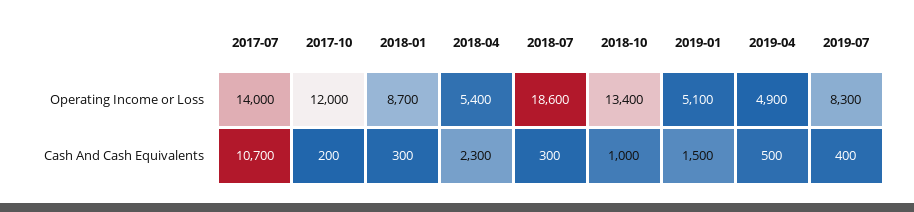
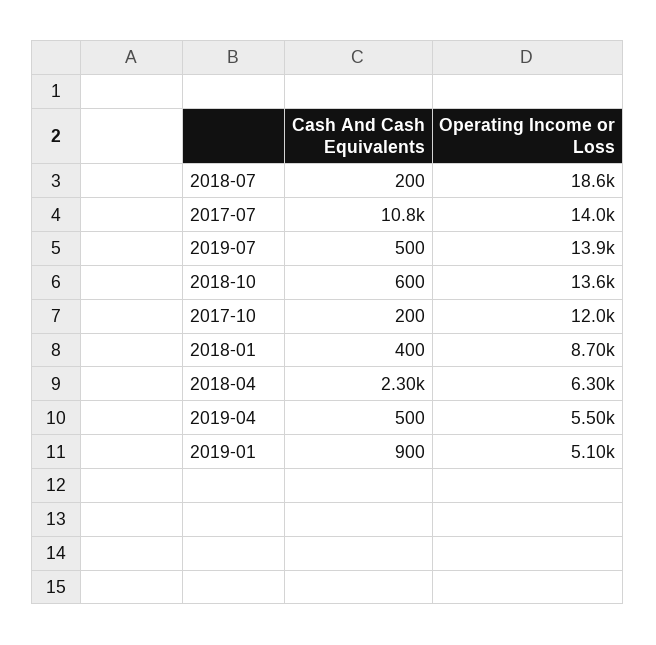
  {
    "2017-07": {
      "Operating Income or Loss": 14000,
-     "Cash And Cash Equivalents": 10700
+     "Cash And Cash Equivalents": 10800
    },
    "2017-10": {
      "Operating Income or Loss": 12000,
      "Cash And Cash Equivalents": 200
    },
    "2018-01": {
      "Operating Income or Loss": 8700,
-     "Cash And Cash Equivalents": 300
+     "Cash And Cash Equivalents": 400
    },
    "2018-04": {
-     "Operating Income or Loss": 5400,
+     "Operating Income or Loss": 6300,
      "Cash And Cash Equivalents": 2300
    },
    "2018-07": {
      "Operating Income or Loss": 18600,
-     "Cash And Cash Equivalents": 300
+     "Cash And Cash Equivalents": 200
    },
    "2018-10": {
-     "Operating Income or Loss": 13400,
+     "Operating Income or Loss": 13600,
-     "Cash And Cash Equivalents": 1000
+     "Cash And Cash Equivalents": 600
    },
    "2019-01": {
      "Operating Income or Loss": 5100,
-     "Cash And Cash Equivalents": 1500
+     "Cash And Cash Equivalents": 900
    },
    "2019-04": {
-     "Operating Income or Loss": 4900,
+     "Operating Income or Loss": 5500,
      "Cash And Cash Equivalents": 500
    },
    "2019-07": {
-     "Operating Income or Loss": 8300,
+     "Operating Income or Loss": 13900,
-     "Cash And Cash Equivalents": 400
+     "Cash And Cash Equivalents": 500
    }
  }

